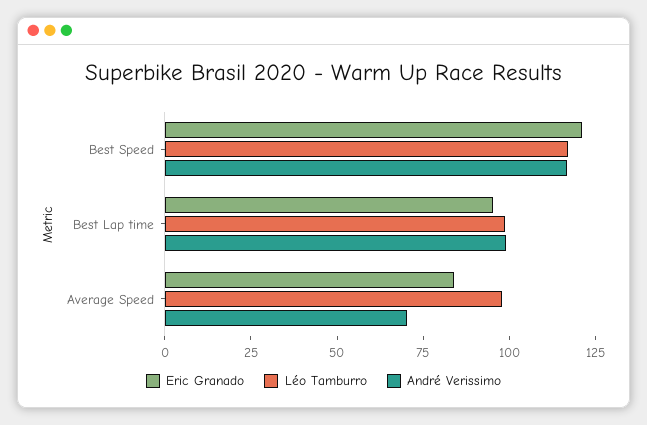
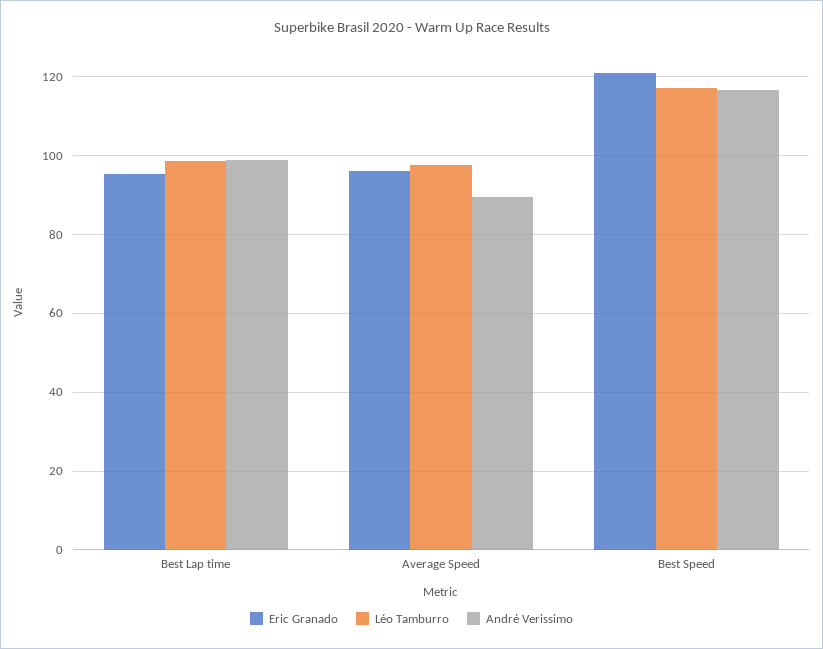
  {
    "Eric Granado": {
      "Best Speed": 120,
      "Best Lap time": 96,
-     "Average Speed": 85
+     "Average Speed": 96
    },
    "Léo Tamburro": {
      "Best Speed": 118,
      "Best Lap time": 98,
      "Average Speed": 98
    },
    "André Verissimo": {
      "Best Speed": 116,
      "Best Lap time": 98,
-     "Average Speed": 70
+     "Average Speed": 90
    }
  }

